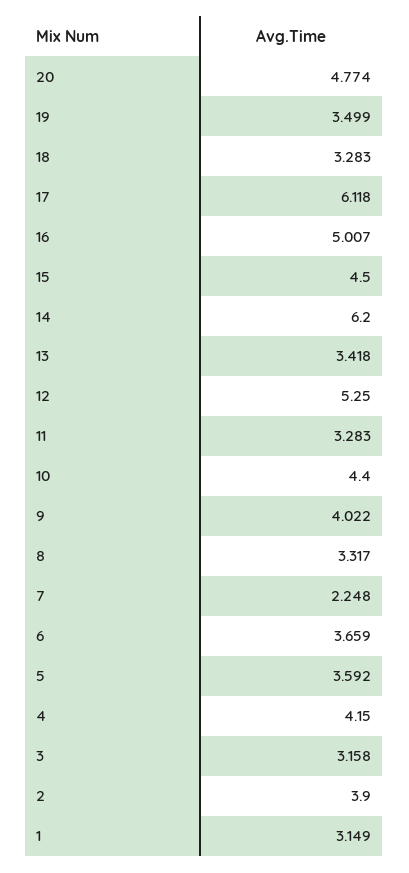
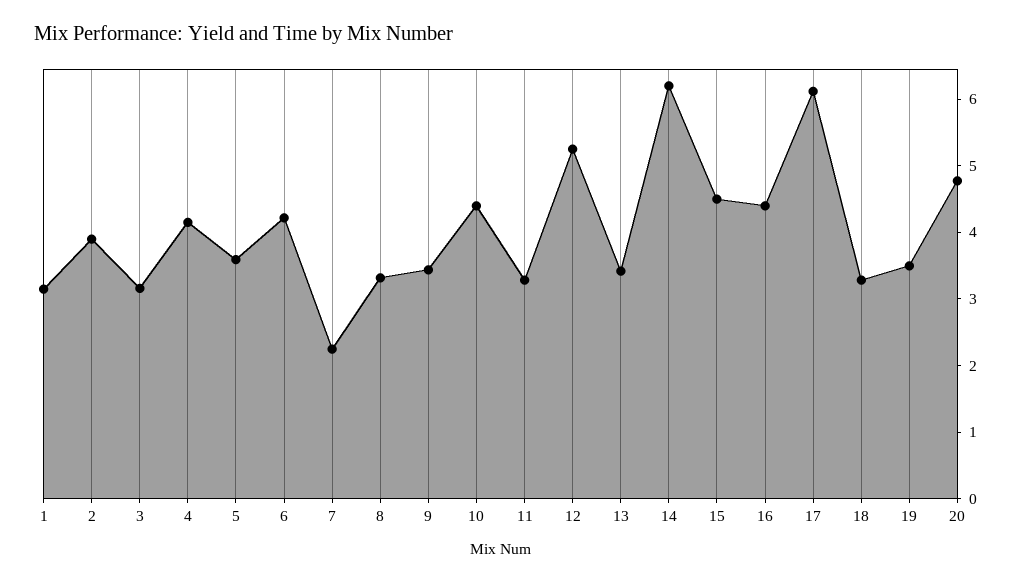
  {
    "20": 4.774,
    "19": 3.499,
    "18": 3.283,
    "17": 6.118,
-   "16": 5.007,
+   "16": 4.4,
    "15": 4.5,
    "14": 6.2,
    "13": 3.418,
    "12": 5.25,
    "11": 3.283,
    "10": 4.4,
-   "9": 4.022,
+   "9": 3.4,
    "8": 3.317,
    "7": 2.248,
-   "6": 3.659,
+   "6": 4.2,
    "5": 3.592,
    "4": 4.15,
    "3": 3.158,
    "2": 3.9,
    "1": 3.149
  }

